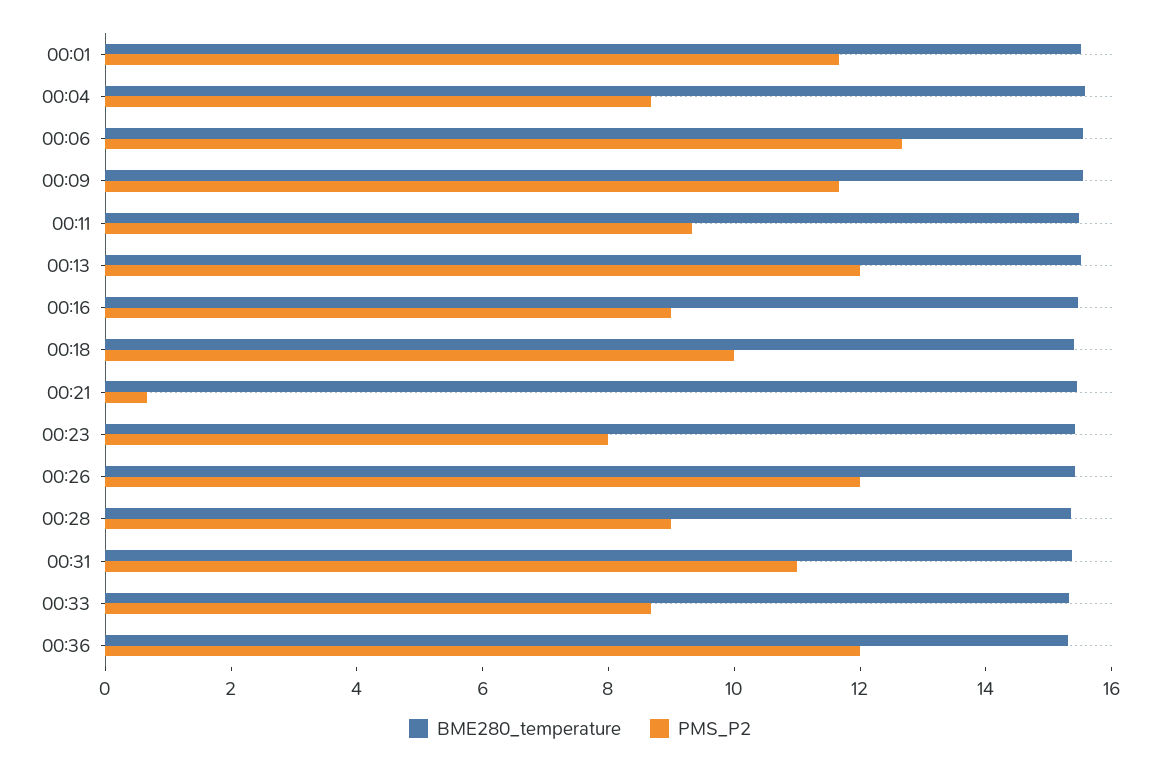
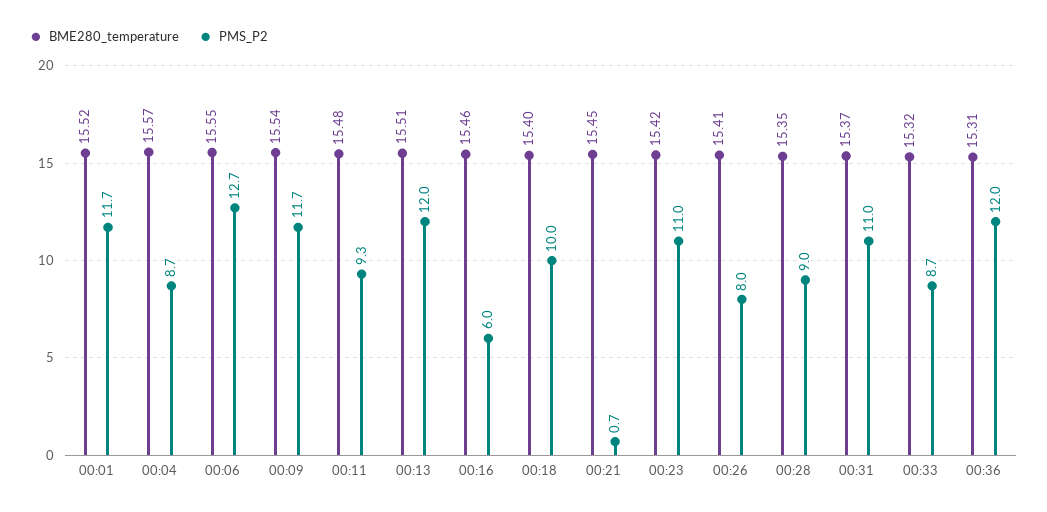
  {
    "BME280_temperature": {
      "00:01": 15.52,
      "00:04": 15.57,
      "00:06": 15.55,
      "00:09": 15.54,
      "00:11": 15.48,
      "00:13": 15.51,
      "00:16": 15.46,
      "00:18": 15.4,
      "00:21": 15.45,
      "00:23": 15.42,
      "00:26": 15.41,
      "00:28": 15.35,
      "00:31": 15.37,
      "00:33": 15.32,
      "00:36": 15.31
    },
    "PMS_P2": {
      "00:01": 11.7,
      "00:04": 8.7,
      "00:06": 12.7,
      "00:09": 11.7,
      "00:11": 9.3,
      "00:13": 12,
-     "00:16": 9,
+     "00:16": 6,
      "00:18": 10,
      "00:21": 0.7,
-     "00:23": 8,
+     "00:23": 11,
-     "00:26": 12,
+     "00:26": 8,
      "00:28": 9,
      "00:31": 11,
      "00:33": 8.7,
      "00:36": 12
    }
  }

